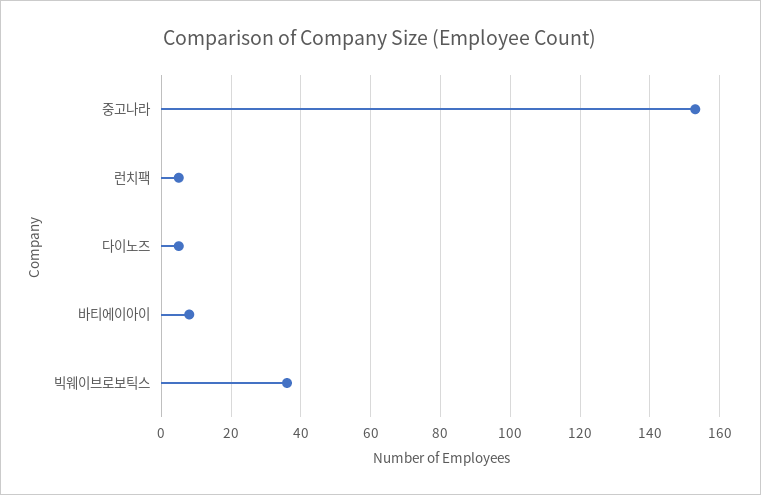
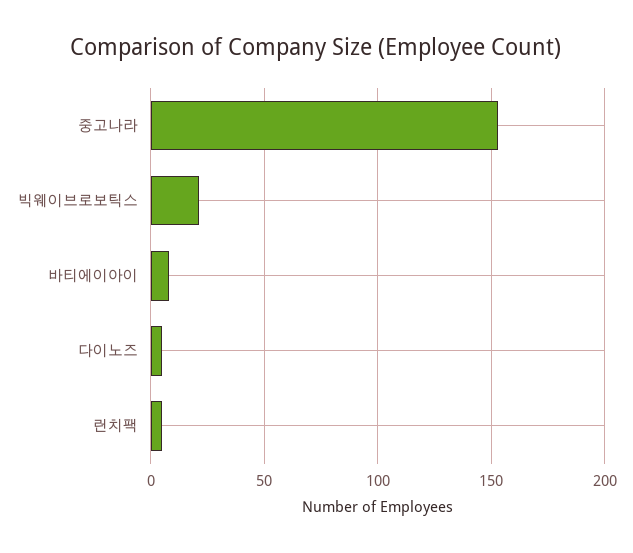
  {
    "중고나라": 155,
    "런치팩": 5,
    "다이노즈": 5,
    "바티에이아이": 10,
-   "빅웨이브로보틱스": 35
+   "빅웨이브로보틱스": 20
  }

